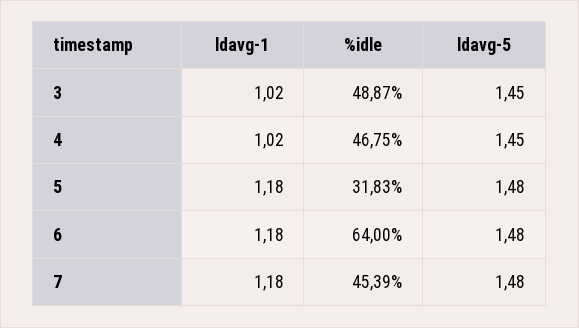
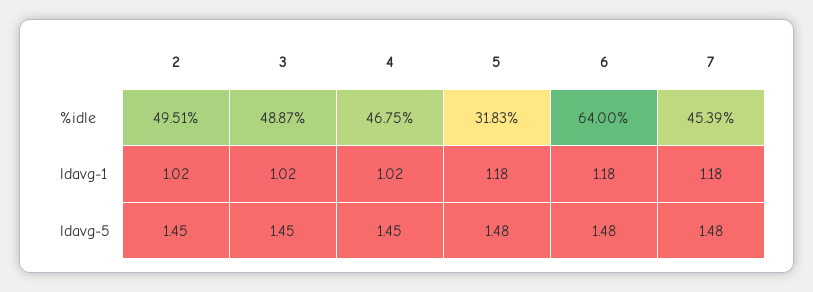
  {
    "ldavg-1": {
      "3": 1.02,
      "4": 1.02,
      "5": 1.18,
      "6": 1.18,
-     "7": 1.18
+     "7": 1.18,
+     "2": 1.02
    },
    "%idle": {
      "3": 48.87,
      "4": 46.75,
      "5": 31.83,
      "6": 64,
-     "7": 45.39
+     "7": 45.39,
+     "2": 49.51
    },
    "ldavg-5": {
      "3": 1.45,
      "4": 1.45,
      "5": 1.48,
      "6": 1.48,
-     "7": 1.48
+     "7": 1.48,
+     "2": 1.45
    }
  }

